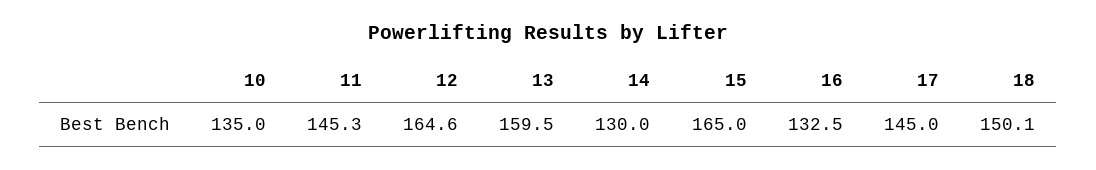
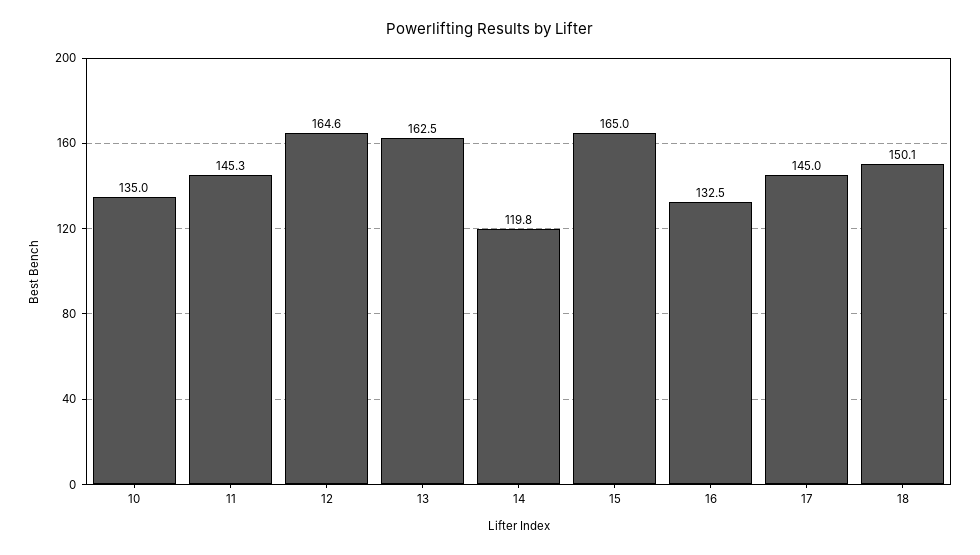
  {
    "10": 135,
    "11": 145.3,
    "12": 164.6,
-   "13": 159.5,
+   "13": 162.5,
-   "14": 130,
+   "14": 119.8,
    "15": 165,
    "16": 132.5,
    "17": 145,
    "18": 150.1
  }

